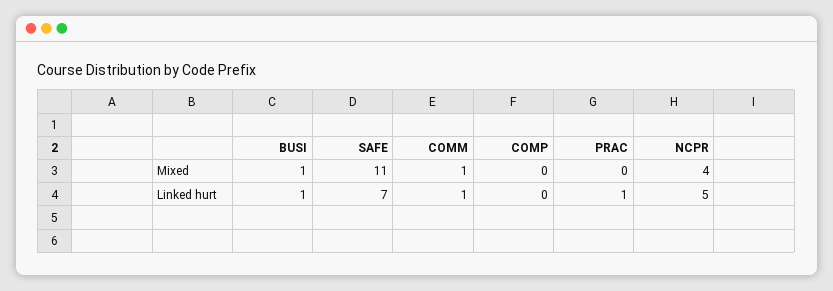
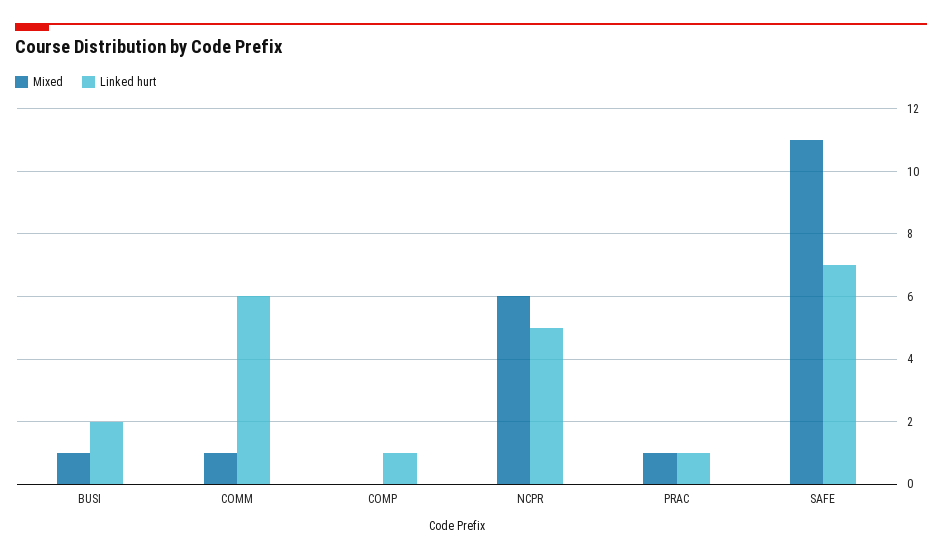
  {
    "Mixed": {
      "BUSI": 1,
      "SAFE": 11,
      "COMM": 1,
      "COMP": 0,
-     "PRAC": 0,
+     "PRAC": 1,
-     "NCPR": 4
+     "NCPR": 6
    },
    "Linked hurt": {
-     "BUSI": 1,
+     "BUSI": 2,
      "SAFE": 7,
-     "COMM": 1,
+     "COMM": 6,
-     "COMP": 0,
+     "COMP": 1,
      "PRAC": 1,
      "NCPR": 5
    }
  }

